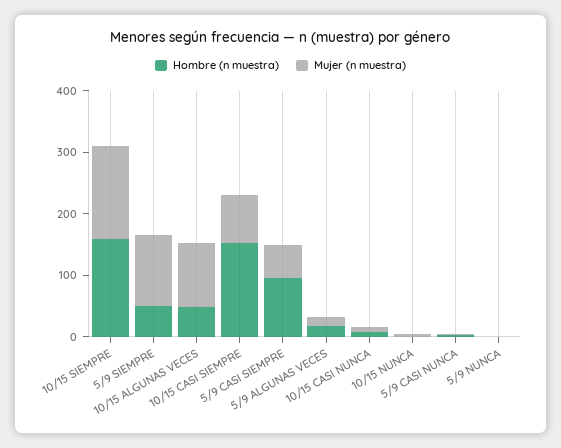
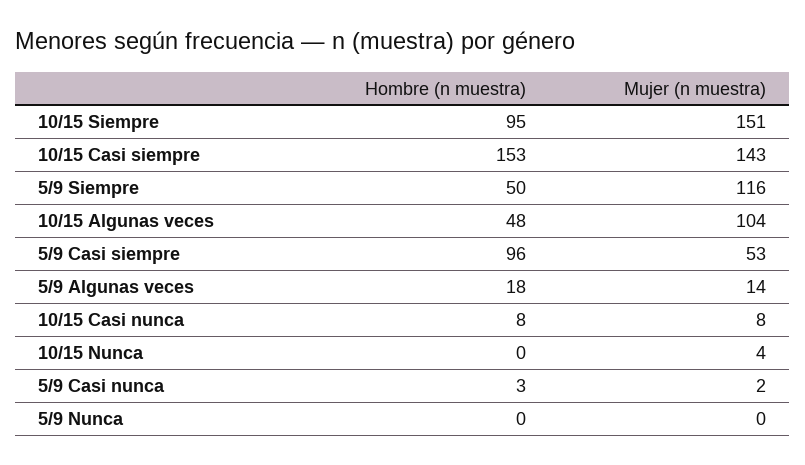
  {
    "Hombre (n muestra)": {
-     "10/15 SIEMPRE": 160,
+     "10/15 SIEMPRE": 95,
      "5/9 SIEMPRE": 50,
      "10/15 ALGUNAS VECES": 48,
      "10/15 CASI SIEMPRE": 153,
      "5/9 CASI SIEMPRE": 96,
      "5/9 ALGUNAS VECES": 18,
      "10/15 CASI NUNCA": 8,
      "10/15 NUNCA": 0,
      "5/9 CASI NUNCA": 3,
      "5/9 NUNCA": 0
    },
    "Mujer (n muestra)": {
      "10/15 SIEMPRE": 151,
      "5/9 SIEMPRE": 116,
      "10/15 ALGUNAS VECES": 104,
-     "10/15 CASI SIEMPRE": 80,
+     "10/15 CASI SIEMPRE": 143,
      "5/9 CASI SIEMPRE": 53,
      "5/9 ALGUNAS VECES": 14,
      "10/15 CASI NUNCA": 8,
      "10/15 NUNCA": 4,
      "5/9 CASI NUNCA": 2,
      "5/9 NUNCA": 0
    }
  }

